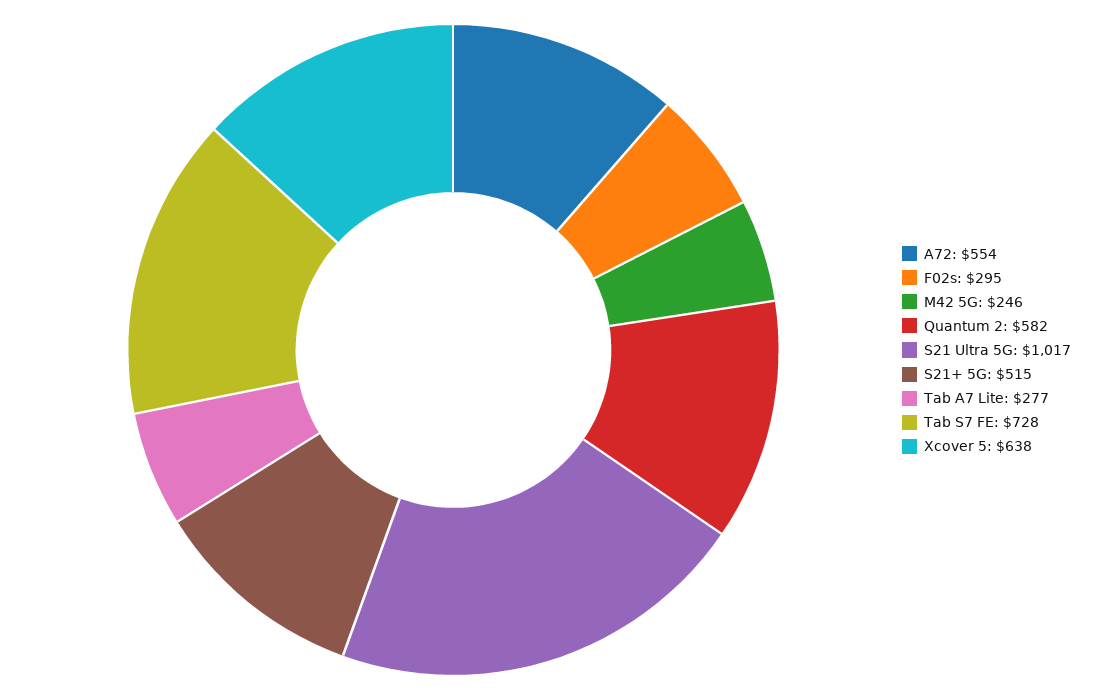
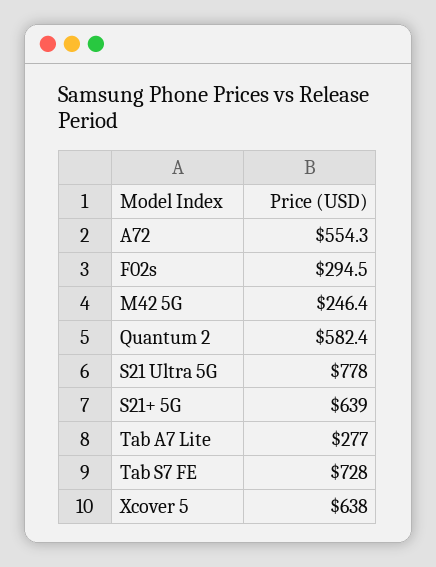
  {
    "A72": 554.3,
    "F02s": 294.5,
    "M42 5G": 246.4,
    "Quantum 2": 582.4,
-   "S21 Ultra 5G": 1017,
+   "S21 Ultra 5G": 778,
-   "S21+ 5G": 515,
+   "S21+ 5G": 639,
    "Tab A7 Lite": 277,
    "Tab S7 FE": 728,
    "Xcover 5": 638
  }

